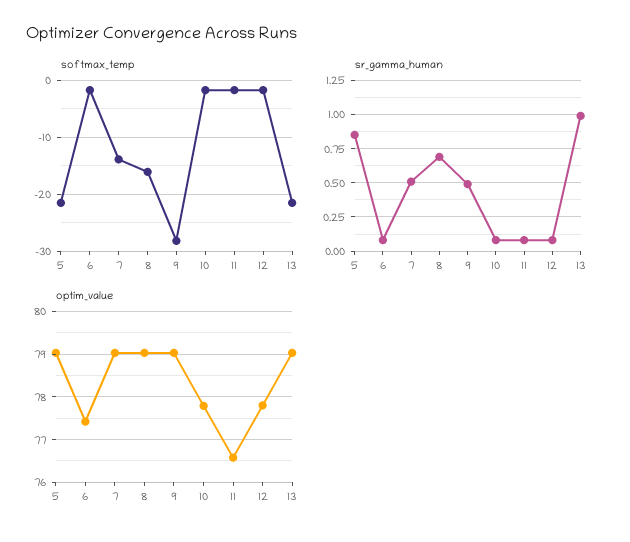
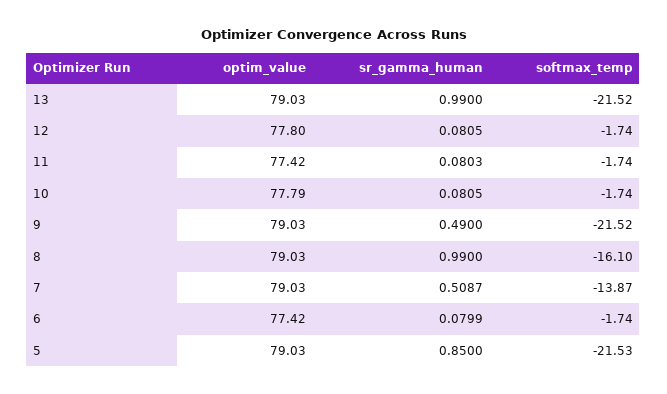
  {
    "softmax_temp": {
      "5": -21.53,
      "6": -1.74,
      "7": -13.87,
      "8": -16.1,
-     "9": -28,
+     "9": -21.52,
      "10": -1.74,
      "11": -1.74,
      "12": -1.74,
      "13": -21.52
    },
    "sr_gamma_human": {
      "5": 0.85,
      "6": 0.0799,
      "7": 0.5087,
-     "8": 0.7,
+     "8": 0.99,
      "9": 0.49,
      "10": 0.0805,
      "11": 0.0803,
      "12": 0.0805,
      "13": 0.99
    },
    "optim_value": {
      "5": 79.03,
      "6": 77.42,
      "7": 79.03,
      "8": 79.03,
      "9": 79.03,
      "10": 77.79,
-     "11": 76.6,
+     "11": 77.42,
      "12": 77.8,
      "13": 79.03
    }
  }

